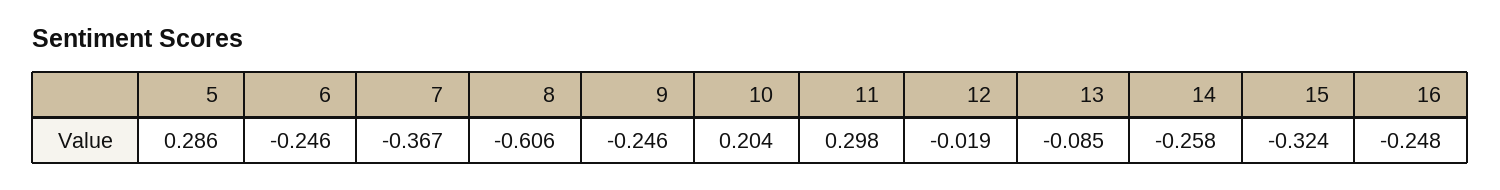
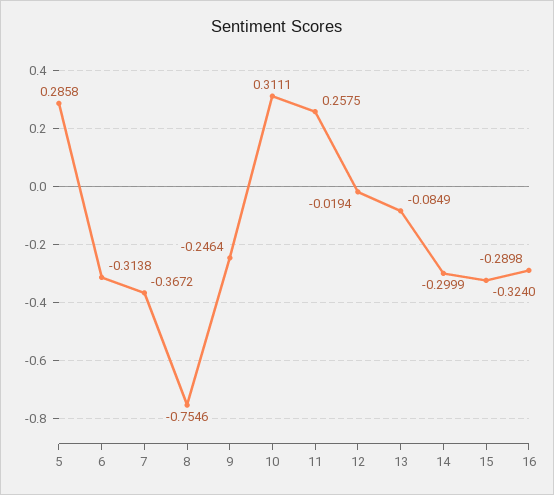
  {
    "5": 0.2858,
-   "6": -0.246,
+   "6": -0.3138,
    "7": -0.3672,
-   "8": -0.606,
+   "8": -0.7546,
    "9": -0.2464,
-   "10": 0.204,
+   "10": 0.3111,
-   "11": 0.298,
+   "11": 0.2575,
    "12": -0.0194,
    "13": -0.0849,
-   "14": -0.258,
+   "14": -0.2999,
    "15": -0.324,
-   "16": -0.248
+   "16": -0.2898
  }

